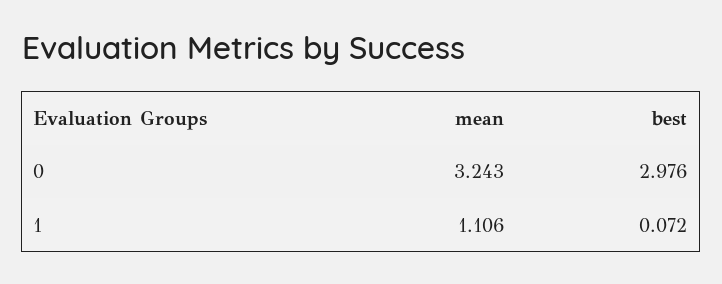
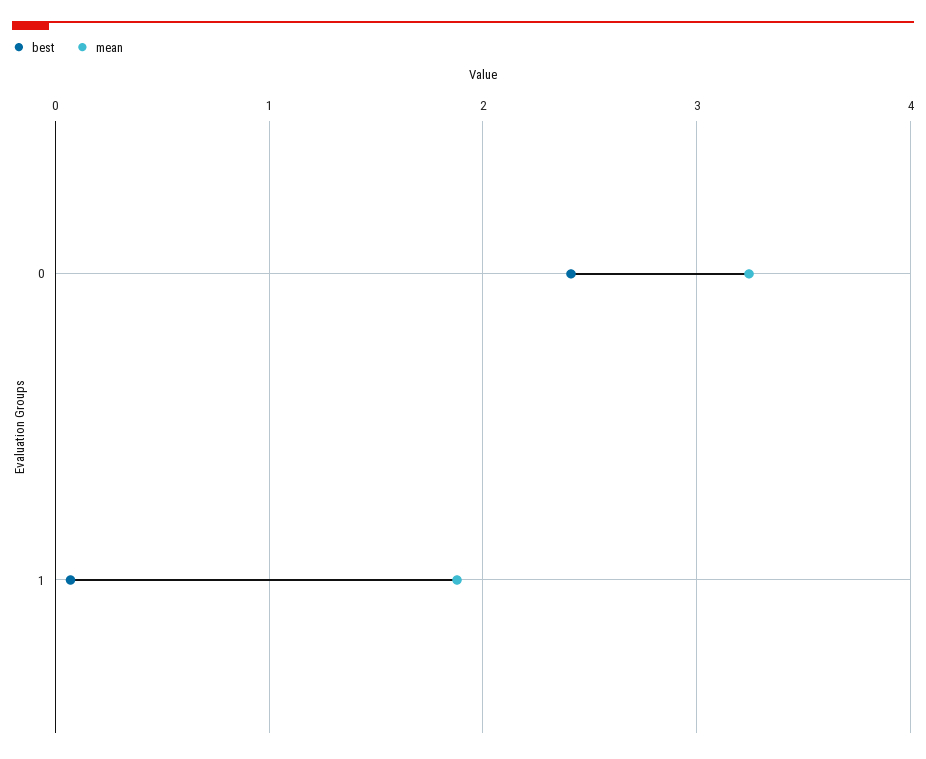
  {
    "mean": {
      "0": 3.243,
-     "1": 1.106
+     "1": 1.9
    },
    "best": {
-     "0": 2.976,
+     "0": 2.4,
      "1": 0.072
    }
  }

